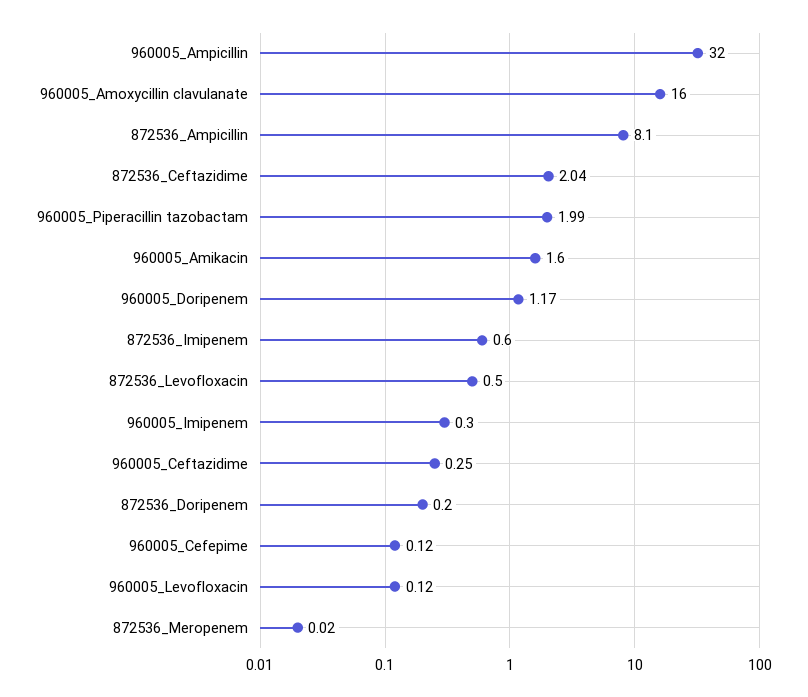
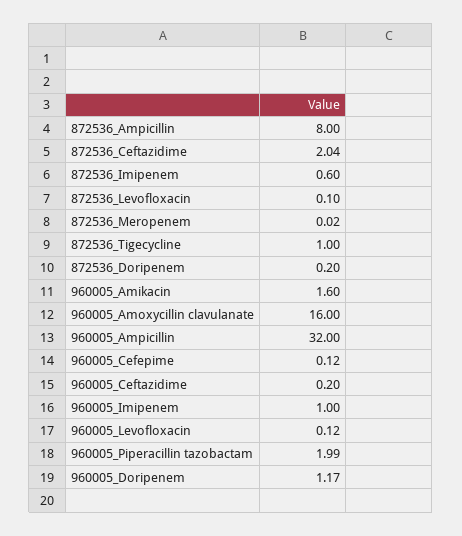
  {
    "960005_Ampicillin": 32,
    "960005_Amoxycillin clavulanate": 16,
-   "872536_Ampicillin": 8.1,
+   "872536_Ampicillin": 8,
    "872536_Ceftazidime": 2.04,
    "960005_Piperacillin tazobactam": 1.99,
    "960005_Amikacin": 1.6,
    "960005_Doripenem": 1.17,
    "872536_Imipenem": 0.6,
-   "872536_Levofloxacin": 0.5,
+   "872536_Levofloxacin": 0.1,
-   "960005_Imipenem": 0.3,
+   "960005_Imipenem": 1,
-   "960005_Ceftazidime": 0.25,
+   "960005_Ceftazidime": 0.2,
    "872536_Doripenem": 0.2,
    "960005_Cefepime": 0.12,
    "960005_Levofloxacin": 0.12,
-   "872536_Meropenem": 0.02
+   "872536_Meropenem": 0.02,
+   "872536_Tigecycline": 1
  }

